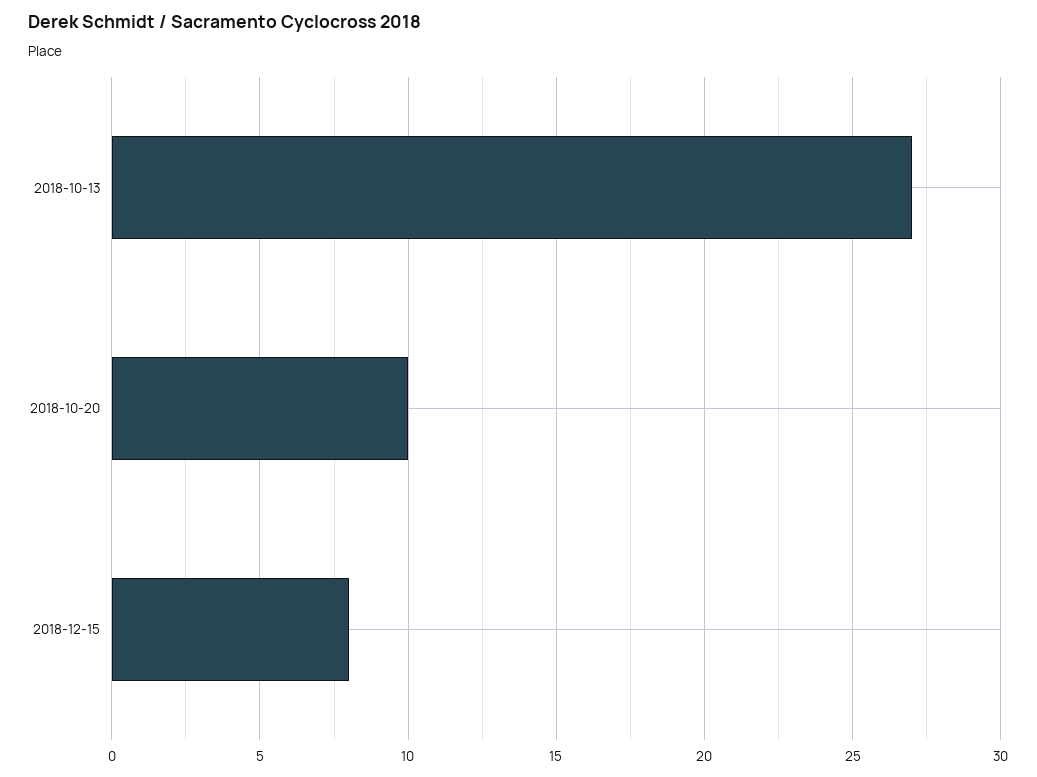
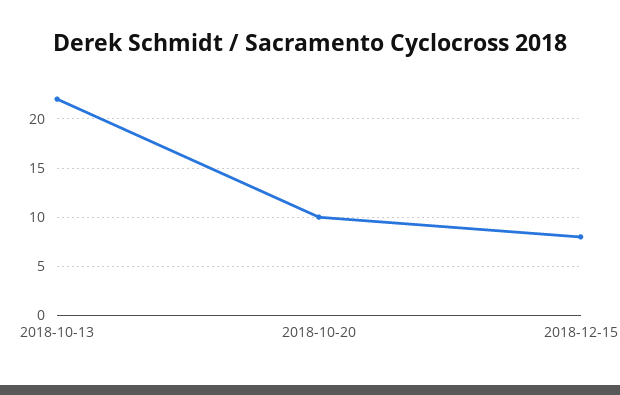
  {
-   "2018-10-13": 27,
+   "2018-10-13": 22,
    "2018-10-20": 10,
    "2018-12-15": 8
  }

